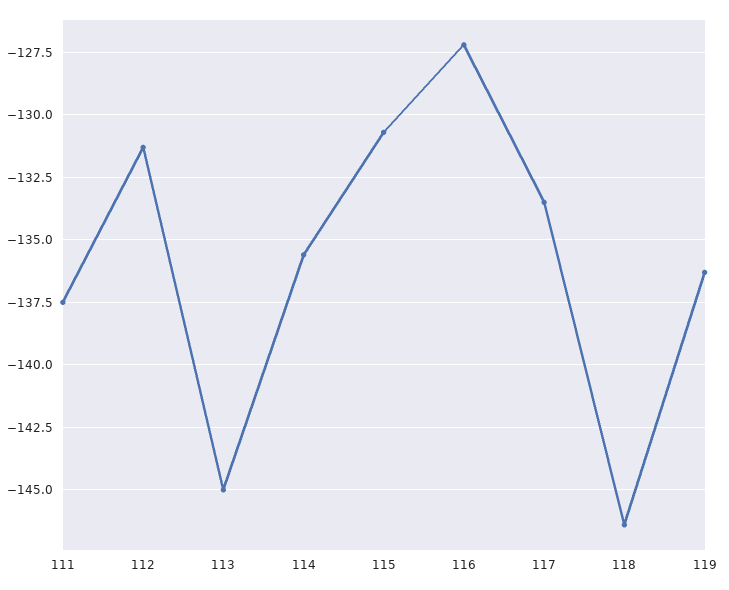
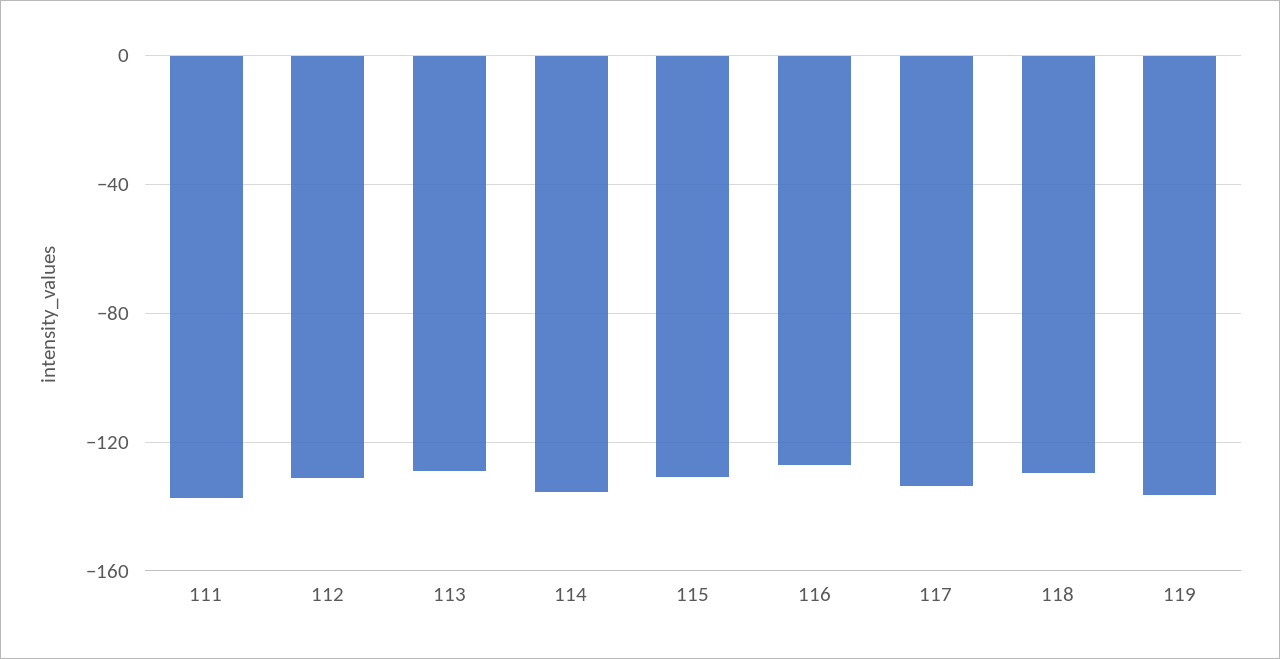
  {
    "111": -137.5,
    "112": -131.5,
-   "113": -145,
+   "113": -130,
    "114": -135.5,
    "115": -130.5,
    "116": -127,
    "117": -133.5,
-   "118": -146.5,
+   "118": -130,
    "119": -136.5
  }

